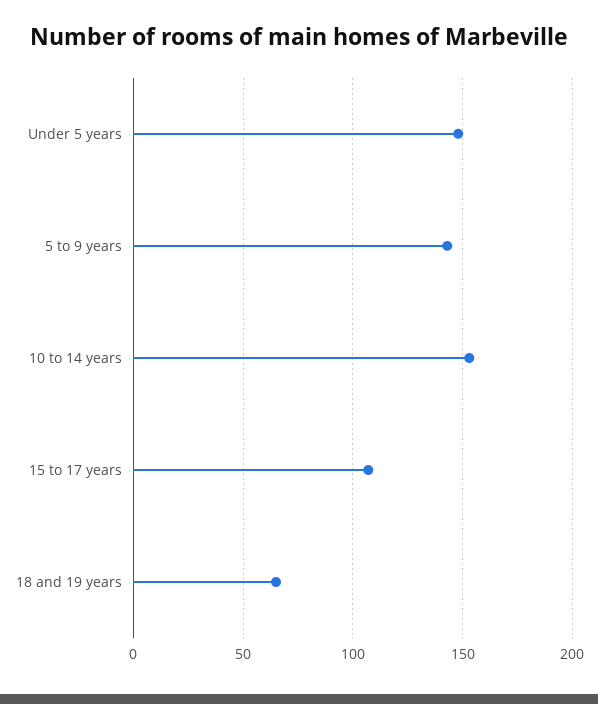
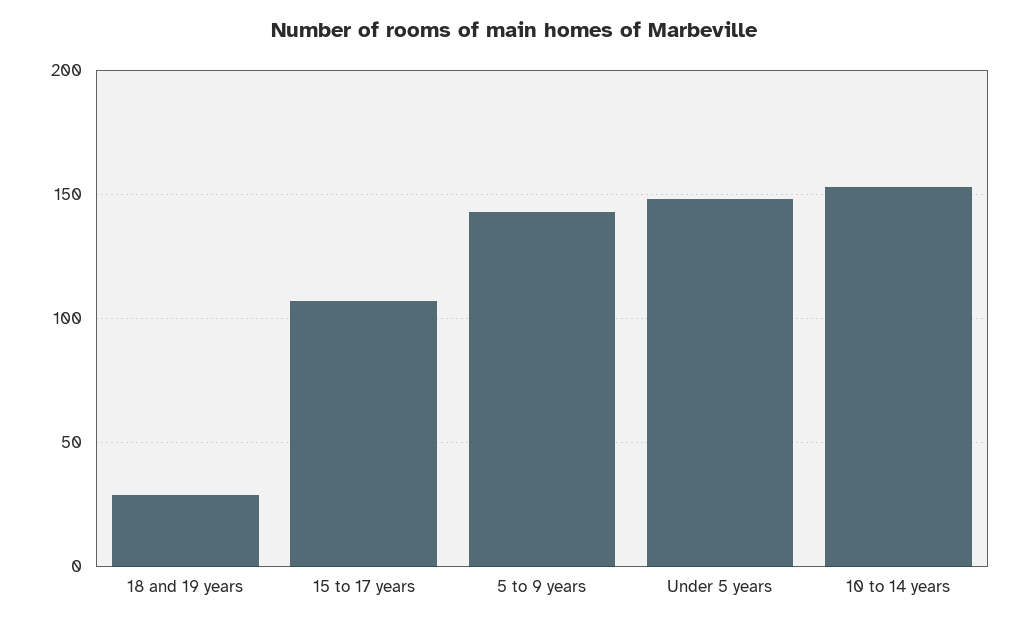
  {
    "Under 5 years": 150,
    "5 to 9 years": 145,
    "10 to 14 years": 155,
    "15 to 17 years": 105,
-   "18 and 19 years": 65
+   "18 and 19 years": 30
  }

